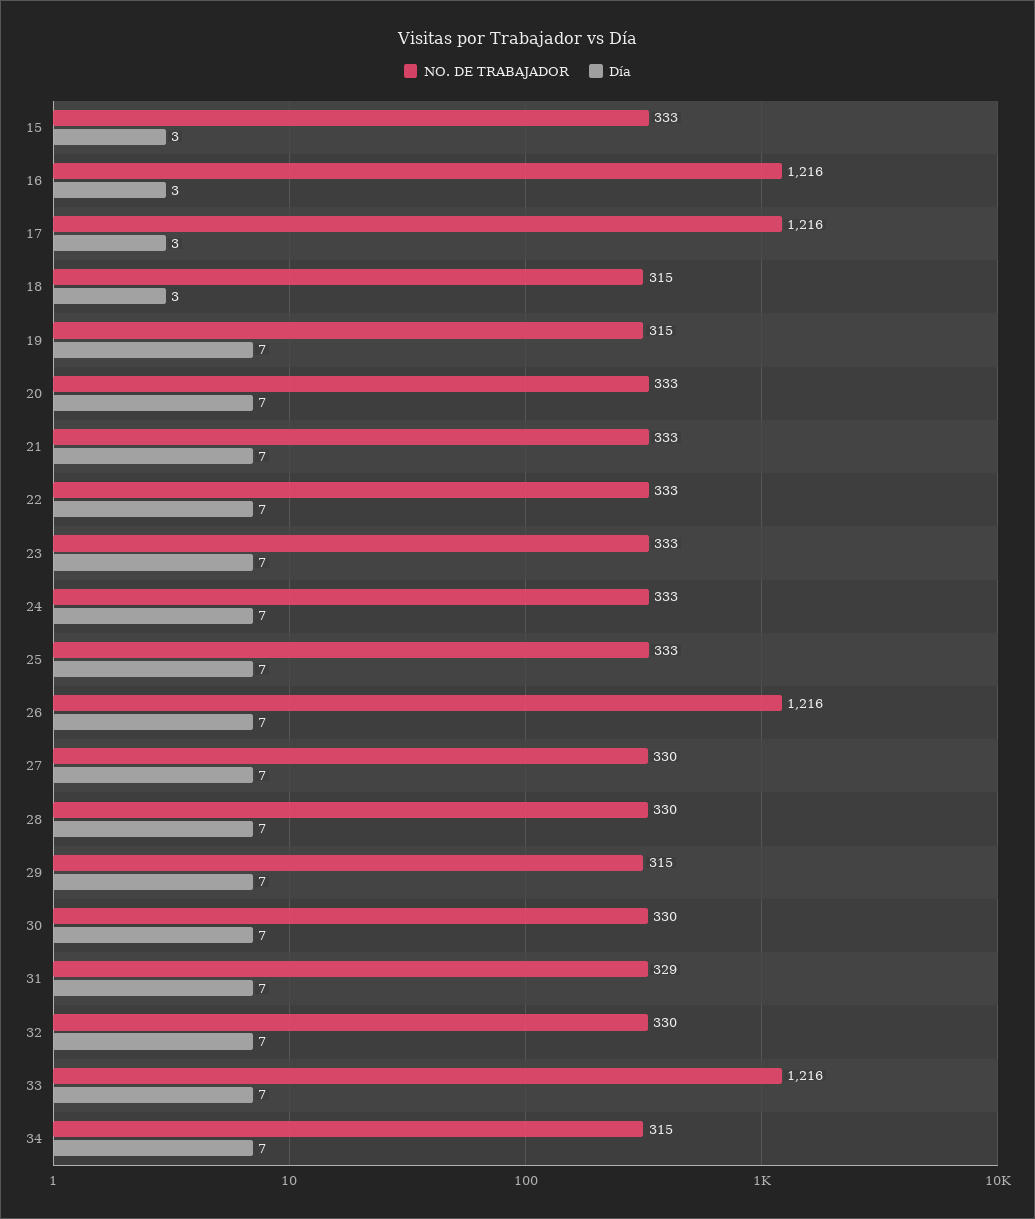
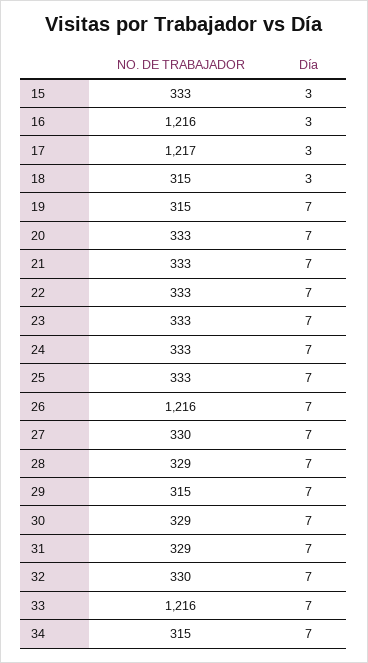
  {
    "NO. DE TRABAJADOR": {
      "15": 333,
      "16": 1216,
-     "17": 1216,
+     "17": 1217,
      "18": 315,
      "19": 315,
      "20": 333,
      "21": 333,
      "22": 333,
      "23": 333,
      "24": 333,
      "25": 333,
      "26": 1216,
      "27": 330,
-     "28": 330,
+     "28": 329,
      "29": 315,
-     "30": 330,
+     "30": 329,
      "31": 329,
      "32": 330,
      "33": 1216,
      "34": 315
    },
    "Día": {
      "15": 3,
      "16": 3,
      "17": 3,
      "18": 3,
      "19": 7,
      "20": 7,
      "21": 7,
      "22": 7,
      "23": 7,
      "24": 7,
      "25": 7,
      "26": 7,
      "27": 7,
      "28": 7,
      "29": 7,
      "30": 7,
      "31": 7,
      "32": 7,
      "33": 7,
      "34": 7
    }
  }

